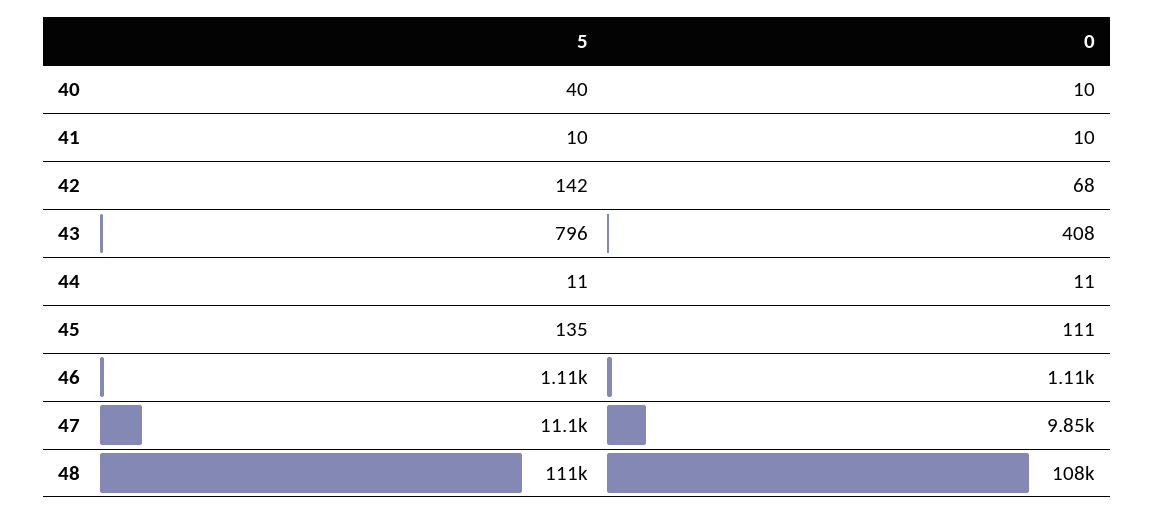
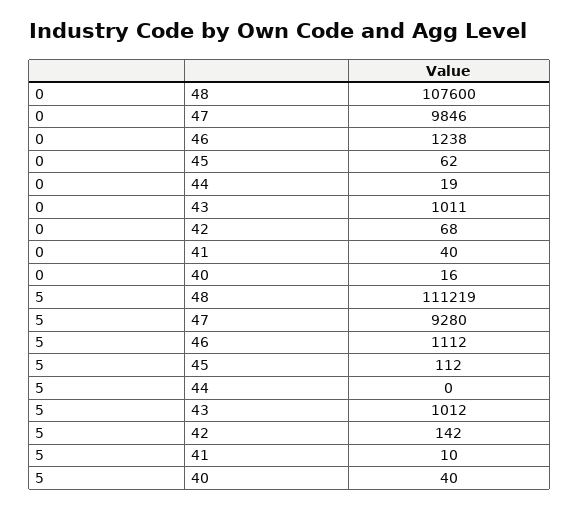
  {
    "5": {
      "40": 40,
      "41": 10,
      "42": 142,
-     "43": 796,
+     "43": 1012,
-     "44": 11,
+     "44": 0,
-     "45": 135,
+     "45": 112,
      "46": 1112,
-     "47": 11100,
+     "47": 9280,
      "48": 111219
    },
    "0": {
-     "40": 10,
+     "40": 16,
-     "41": 10,
+     "41": 40,
      "42": 68,
-     "43": 408,
+     "43": 1011,
-     "44": 11,
+     "44": 19,
-     "45": 111,
+     "45": 62,
-     "46": 1110,
+     "46": 1238,
      "47": 9846,
      "48": 107600
    }
  }

